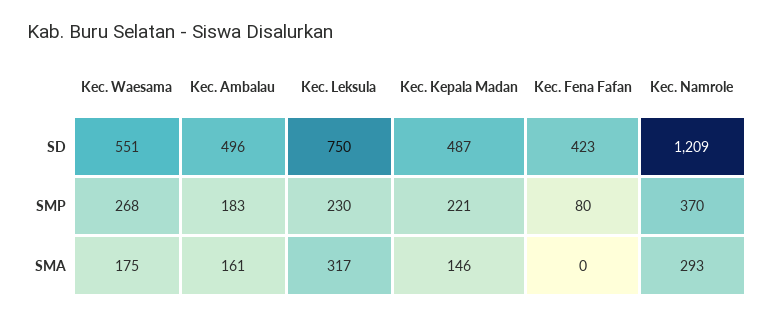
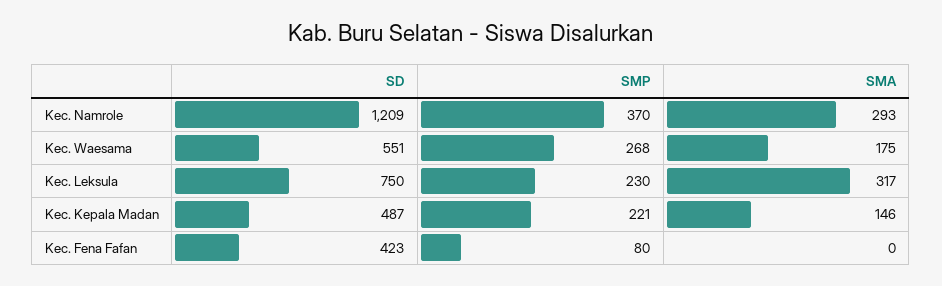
  {
    "Kec. Waesama": {
      "SD": 551,
      "SMP": 268,
      "SMA": 175
    },
-   "Kec. Ambalau": {
-     "SD": 496,
-     "SMP": 183,
-     "SMA": 161
-   },
    "Kec. Leksula": {
      "SD": 750,
      "SMP": 230,
      "SMA": 317
    },
    "Kec. Kepala Madan": {
      "SD": 487,
      "SMP": 221,
      "SMA": 146
    },
    "Kec. Fena Fafan": {
      "SD": 423,
      "SMP": 80,
      "SMA": 0
    },
    "Kec. Namrole": {
      "SD": 1209,
      "SMP": 370,
      "SMA": 293
    }
  }

